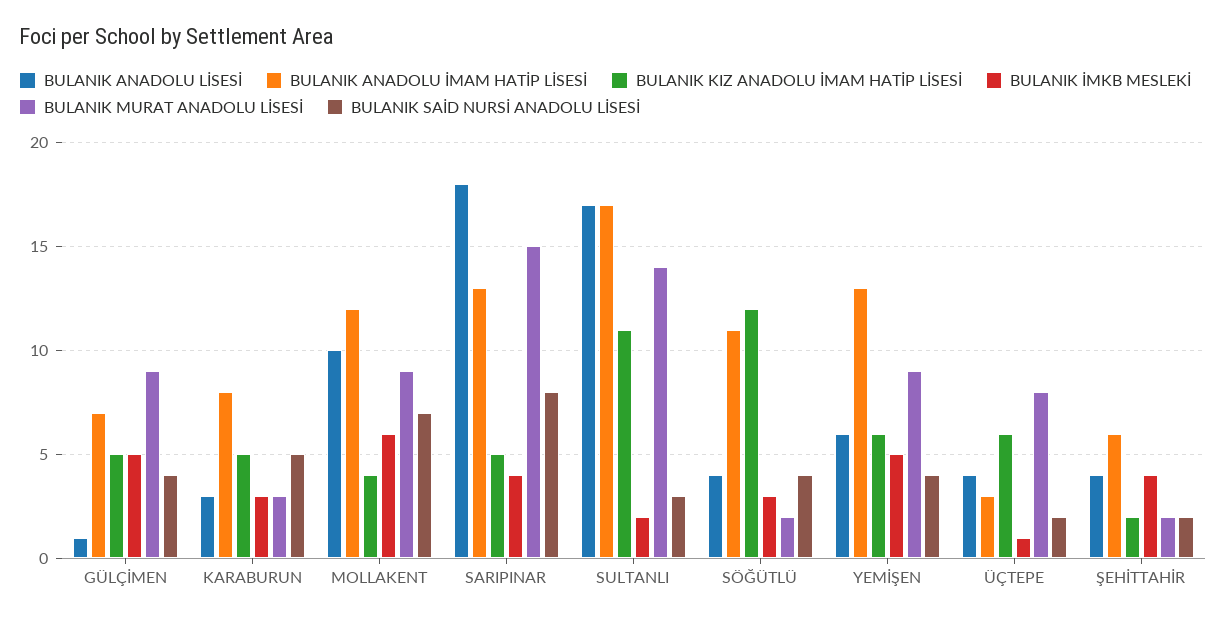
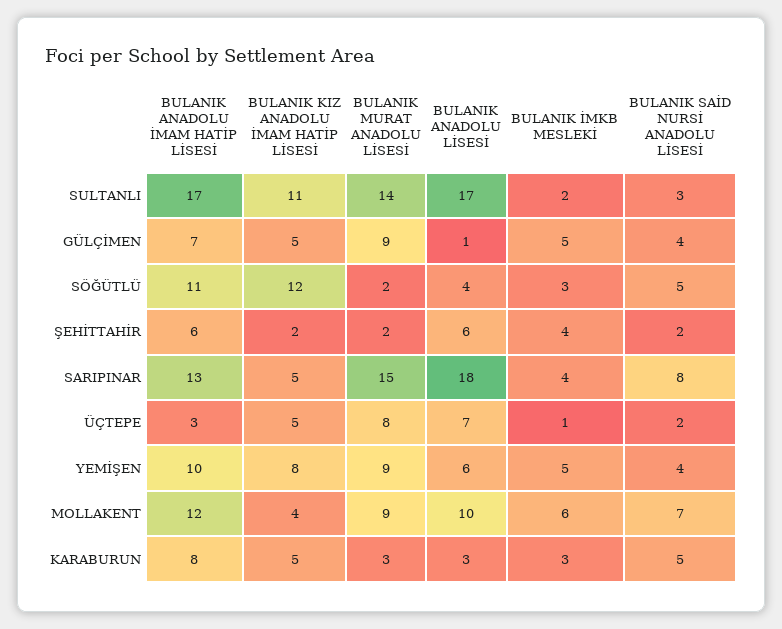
  {
    "BULANIK ANADOLU LİSESİ": {
      "GÜLÇİMEN": 1,
      "KARABURUN": 3,
      "MOLLAKENT": 10,
      "SARIPINAR": 18,
      "SULTANLI": 17,
      "SÖĞÜTLÜ": 4,
      "YEMİŞEN": 6,
-     "ÜÇTEPE": 4,
+     "ÜÇTEPE": 7,
-     "ŞEHİTTAHİR": 4
+     "ŞEHİTTAHİR": 6
    },
    "BULANIK ANADOLU İMAM HATİP LİSESİ": {
      "GÜLÇİMEN": 7,
      "KARABURUN": 8,
      "MOLLAKENT": 12,
      "SARIPINAR": 13,
      "SULTANLI": 17,
      "SÖĞÜTLÜ": 11,
-     "YEMİŞEN": 13,
+     "YEMİŞEN": 10,
      "ÜÇTEPE": 3,
      "ŞEHİTTAHİR": 6
    },
    "BULANIK KIZ ANADOLU İMAM HATİP LİSESİ": {
      "GÜLÇİMEN": 5,
      "KARABURUN": 5,
      "MOLLAKENT": 4,
      "SARIPINAR": 5,
      "SULTANLI": 11,
      "SÖĞÜTLÜ": 12,
-     "YEMİŞEN": 6,
+     "YEMİŞEN": 8,
-     "ÜÇTEPE": 6,
+     "ÜÇTEPE": 5,
      "ŞEHİTTAHİR": 2
    },
    "BULANIK İMKB MESLEKİ": {
      "GÜLÇİMEN": 5,
      "KARABURUN": 3,
      "MOLLAKENT": 6,
      "SARIPINAR": 4,
      "SULTANLI": 2,
      "SÖĞÜTLÜ": 3,
      "YEMİŞEN": 5,
      "ÜÇTEPE": 1,
      "ŞEHİTTAHİR": 4
    },
    "BULANIK MURAT ANADOLU LİSESİ": {
      "GÜLÇİMEN": 9,
      "KARABURUN": 3,
      "MOLLAKENT": 9,
      "SARIPINAR": 15,
      "SULTANLI": 14,
      "SÖĞÜTLÜ": 2,
      "YEMİŞEN": 9,
      "ÜÇTEPE": 8,
      "ŞEHİTTAHİR": 2
    },
    "BULANIK SAİD NURSİ ANADOLU LİSESİ": {
      "GÜLÇİMEN": 4,
      "KARABURUN": 5,
      "MOLLAKENT": 7,
      "SARIPINAR": 8,
      "SULTANLI": 3,
-     "SÖĞÜTLÜ": 4,
+     "SÖĞÜTLÜ": 5,
      "YEMİŞEN": 4,
      "ÜÇTEPE": 2,
      "ŞEHİTTAHİR": 2
    }
  }

